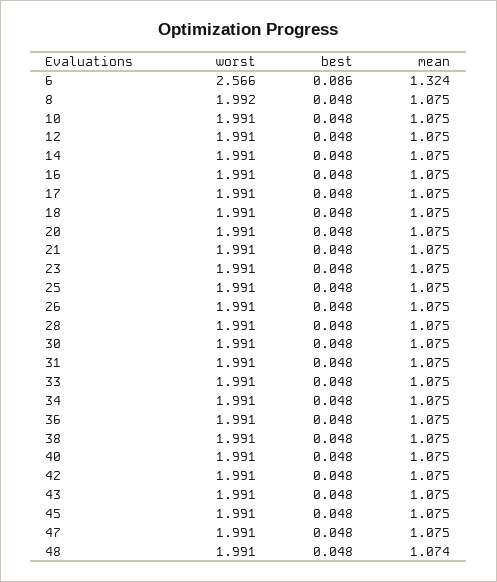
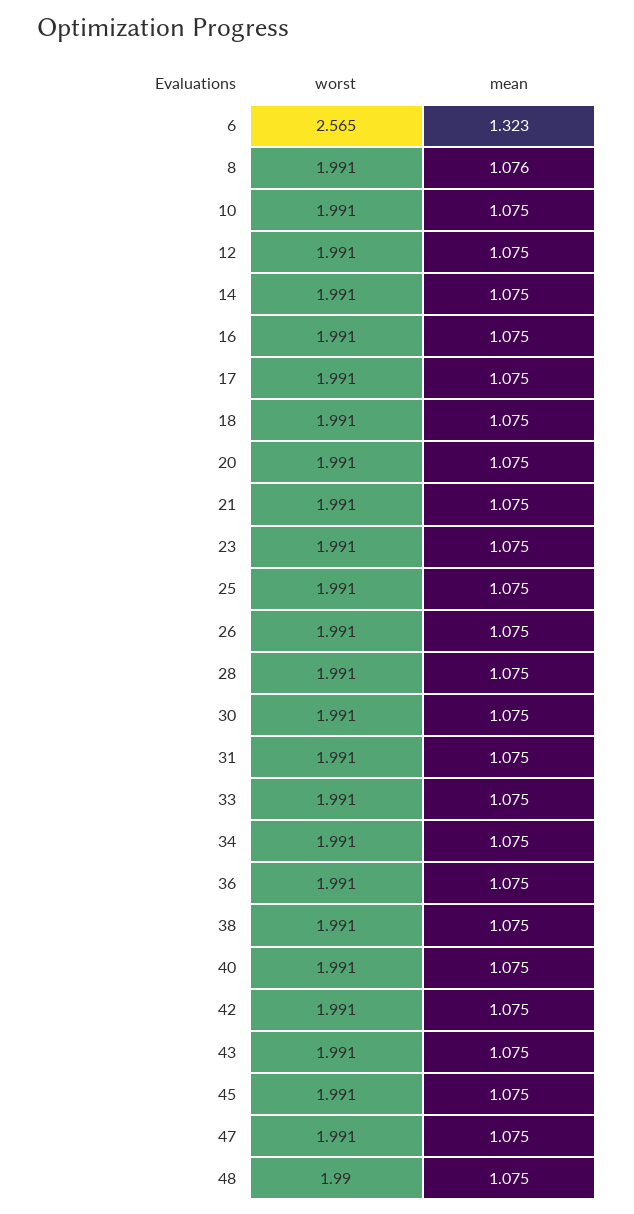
  {
    "worst": {
-     "6": 2.566,
+     "6": 2.565,
-     "8": 1.992,
+     "8": 1.991,
      "10": 1.991,
      "12": 1.991,
      "14": 1.991,
      "16": 1.991,
      "17": 1.991,
      "18": 1.991,
      "20": 1.991,
      "21": 1.991,
      "23": 1.991,
      "25": 1.991,
      "26": 1.991,
      "28": 1.991,
      "30": 1.991,
      "31": 1.991,
      "33": 1.991,
      "34": 1.991,
      "36": 1.991,
      "38": 1.991,
      "40": 1.991,
      "42": 1.991,
      "43": 1.991,
      "45": 1.991,
      "47": 1.991,
-     "48": 1.991
+     "48": 1.99
    },
-   "best": {
-     "6": 0.086,
-     "8": 0.048,
-     "10": 0.048,
-     "12": 0.048,
-     "14": 0.048,
-     "16": 0.048,
-     "17": 0.048,
-     "18": 0.048,
-     "20": 0.048,
-     "21": 0.048,
-     "23": 0.048,
-     "25": 0.048,
-     "26": 0.048,
-     "28": 0.048,
-     "30": 0.048,
-     "31": 0.048,
-     "33": 0.048,
-     "34": 0.048,
-     "36": 0.048,
-     "38": 0.048,
-     "40": 0.048,
-     "42": 0.048,
-     "43": 0.048,
-     "45": 0.048,
-     "47": 0.048,
-     "48": 0.048
-   },
    "mean": {
-     "6": 1.324,
+     "6": 1.323,
-     "8": 1.075,
+     "8": 1.076,
      "10": 1.075,
      "12": 1.075,
      "14": 1.075,
      "16": 1.075,
      "17": 1.075,
      "18": 1.075,
      "20": 1.075,
      "21": 1.075,
      "23": 1.075,
      "25": 1.075,
      "26": 1.075,
      "28": 1.075,
      "30": 1.075,
      "31": 1.075,
      "33": 1.075,
      "34": 1.075,
      "36": 1.075,
      "38": 1.075,
      "40": 1.075,
      "42": 1.075,
      "43": 1.075,
      "45": 1.075,
      "47": 1.075,
-     "48": 1.074
+     "48": 1.075
    }
  }

